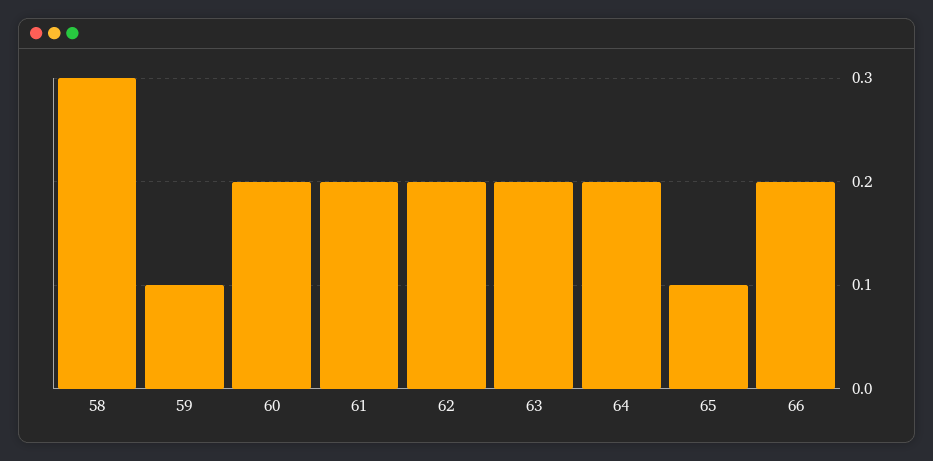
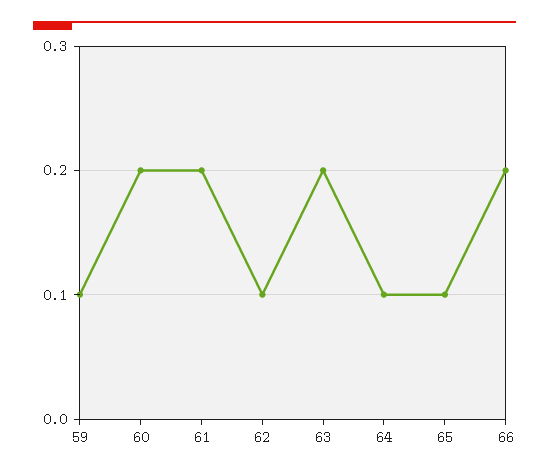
  {
-   "58": 0.3,
    "59": 0.1,
    "60": 0.2,
    "61": 0.2,
-   "62": 0.2,
+   "62": 0.1,
    "63": 0.2,
-   "64": 0.2,
+   "64": 0.1,
    "65": 0.1,
    "66": 0.2
  }

